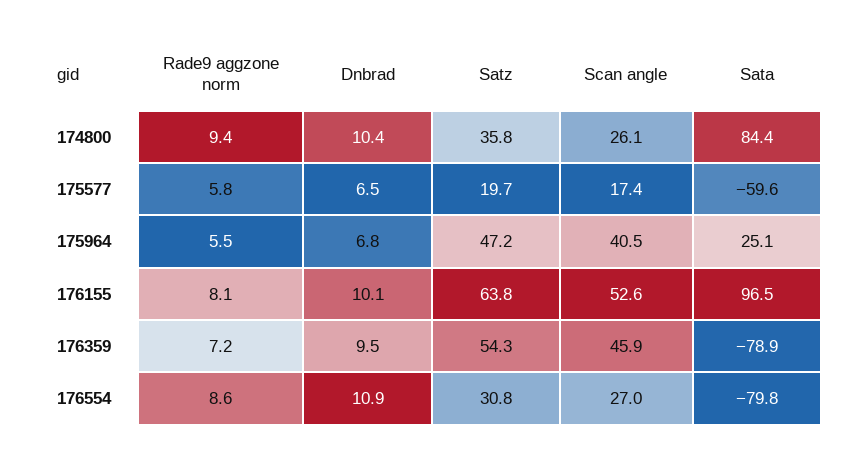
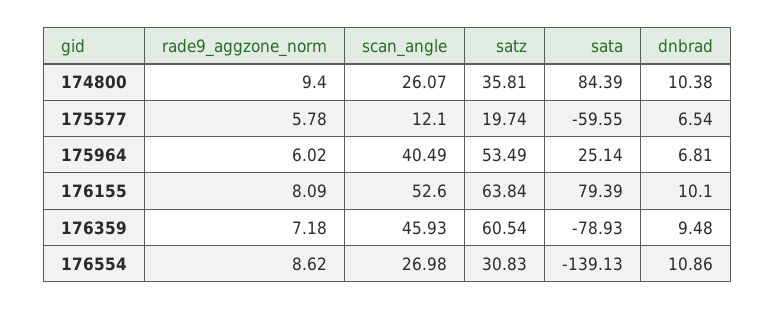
  {
    "Rade9 aggzone norm": {
      "174800": 9.4,
      "175577": 5.78,
-     "175964": 5.5,
+     "175964": 6.02,
      "176155": 8.09,
      "176359": 7.18,
      "176554": 8.62
    },
    "Dnbrad": {
      "174800": 10.38,
      "175577": 6.54,
      "175964": 6.81,
      "176155": 10.1,
      "176359": 9.48,
      "176554": 10.86
    },
    "Satz": {
      "174800": 35.81,
      "175577": 19.74,
-     "175964": 47.2,
+     "175964": 53.49,
      "176155": 63.84,
-     "176359": 54.3,
+     "176359": 60.54,
      "176554": 30.83
    },
    "Scan angle": {
      "174800": 26.07,
-     "175577": 17.4,
+     "175577": 12.1,
      "175964": 40.49,
      "176155": 52.6,
      "176359": 45.93,
      "176554": 26.98
    },
    "Sata": {
      "174800": 84.39,
      "175577": -59.55,
      "175964": 25.14,
-     "176155": 96.5,
+     "176155": 79.39,
      "176359": -78.93,
-     "176554": -79.8
+     "176554": -139.13
    }
  }

